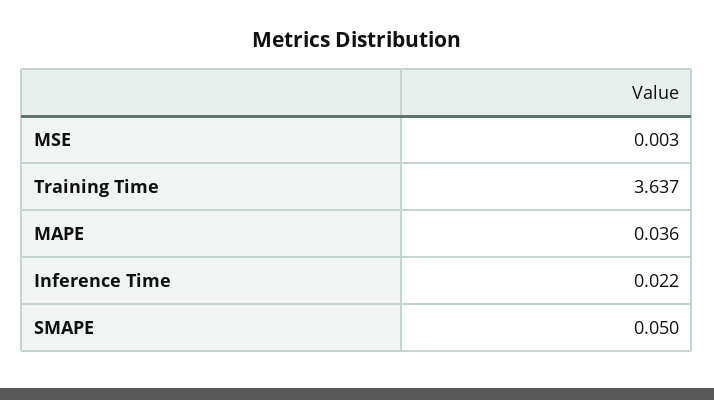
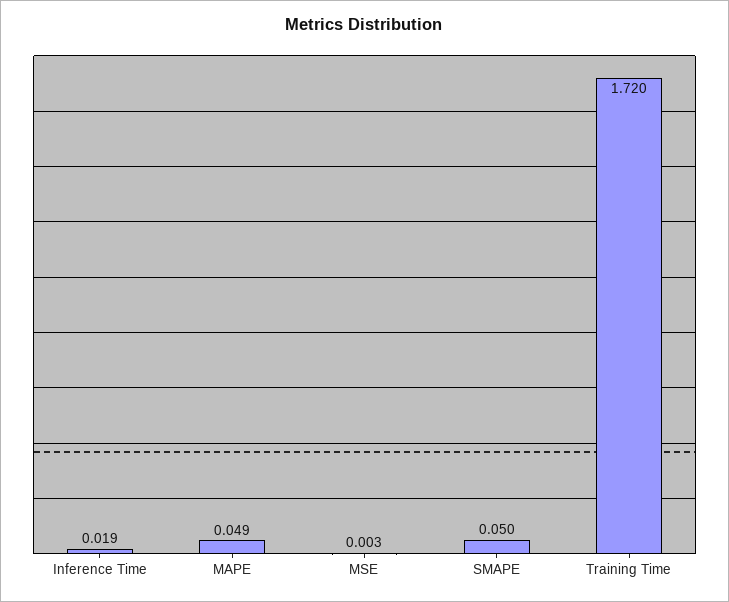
  {
    "MSE": 0.003,
-   "Training Time": 3.637,
+   "Training Time": 1.72,
-   "MAPE": 0.036,
+   "MAPE": 0.049,
-   "Inference Time": 0.022,
+   "Inference Time": 0.019,
    "SMAPE": 0.05
  }

